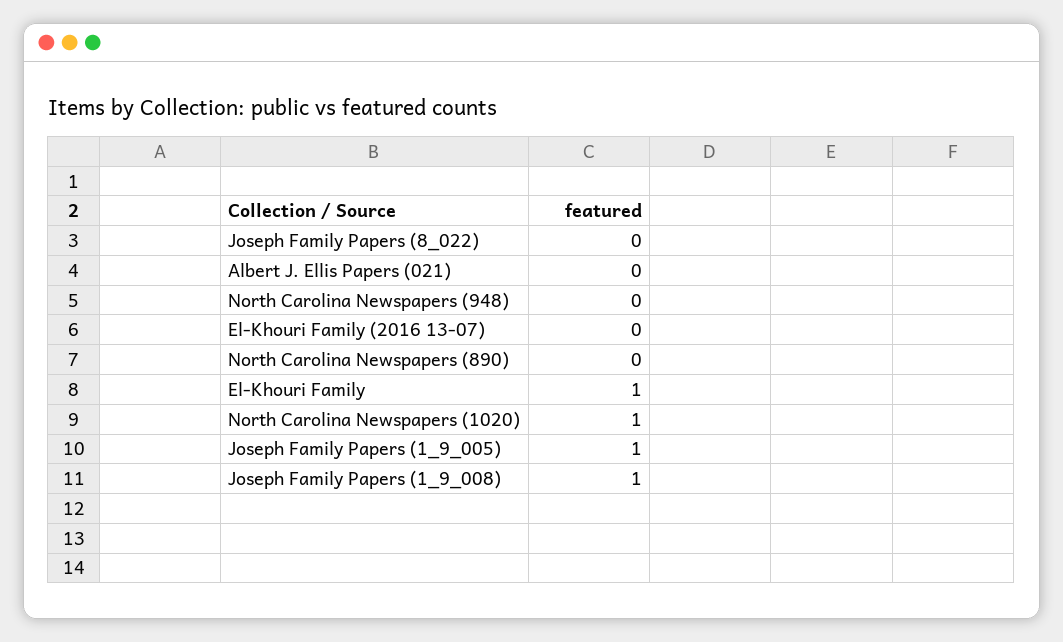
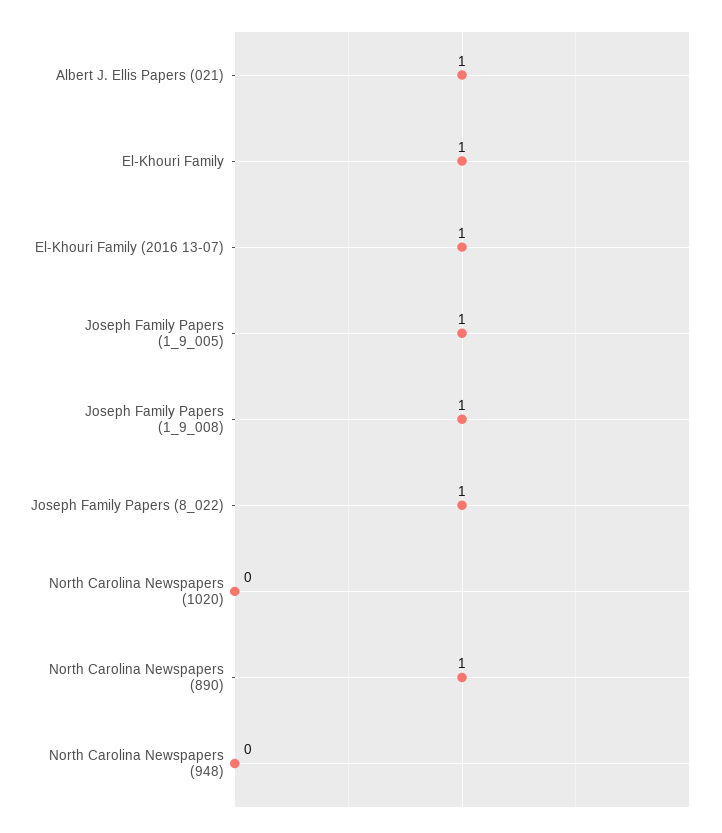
  {
-   "Joseph Family Papers (8_022)": 0,
+   "Joseph Family Papers (8_022)": 1,
-   "Albert J. Ellis Papers (021)": 0,
+   "Albert J. Ellis Papers (021)": 1,
    "North Carolina Newspapers (948)": 0,
-   "El-Khouri Family (2016 13-07)": 0,
+   "El-Khouri Family (2016 13-07)": 1,
-   "North Carolina Newspapers (890)": 0,
+   "North Carolina Newspapers (890)": 1,
    "El-Khouri Family": 1,
-   "North Carolina Newspapers (1020)": 1,
+   "North Carolina Newspapers (1020)": 0,
    "Joseph Family Papers (1_9_005)": 1,
    "Joseph Family Papers (1_9_008)": 1
  }

